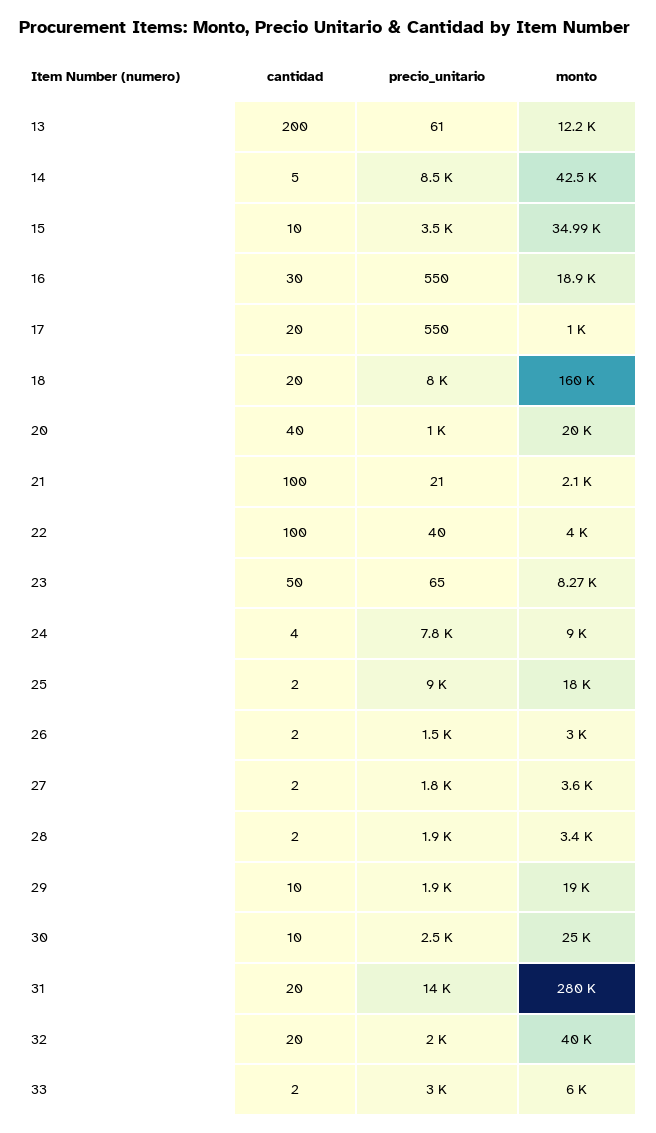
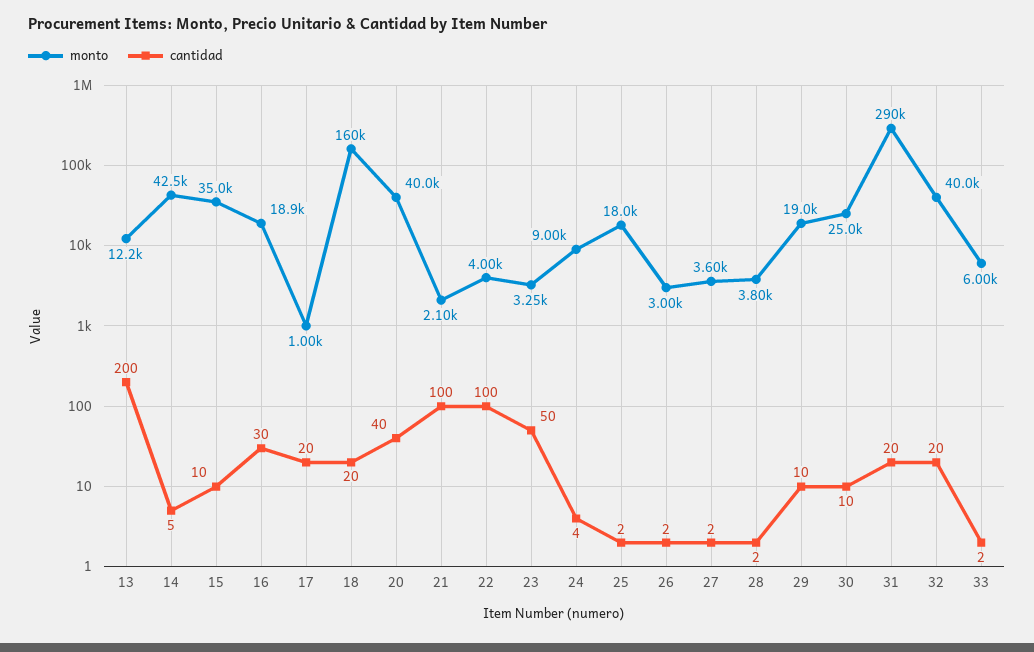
  {
    "cantidad": {
      "13": 200,
      "14": 5,
      "15": 10,
      "16": 30,
      "17": 20,
      "18": 20,
      "20": 40,
      "21": 100,
      "22": 100,
      "23": 50,
      "24": 4,
      "25": 2,
      "26": 2,
      "27": 2,
      "28": 2,
      "29": 10,
      "30": 10,
      "31": 20,
      "32": 20,
      "33": 2
    },
-   "precio_unitario": {
-     "13": 61,
-     "14": 8500,
-     "15": 3500,
-     "16": 550,
-     "17": 550,
-     "18": 8000,
-     "20": 1000,
-     "21": 21,
-     "22": 40,
-     "23": 65,
-     "24": 7800,
-     "25": 9000,
-     "26": 1500,
-     "27": 1800,
-     "28": 1900,
-     "29": 1900,
-     "30": 2500,
-     "31": 14000,
-     "32": 2000,
-     "33": 3000
-   },
    "monto": {
      "13": 12200,
      "14": 42500,
      "15": 34990,
      "16": 18900,
      "17": 1000,
      "18": 160000,
-     "20": 20000,
+     "20": 40000,
      "21": 2100,
      "22": 4000,
-     "23": 8270,
+     "23": 3250,
      "24": 9000,
      "25": 18000,
      "26": 3000,
      "27": 3600,
-     "28": 3400,
+     "28": 3800,
      "29": 19000,
      "30": 25000,
-     "31": 280000,
+     "31": 290000,
      "32": 40000,
      "33": 6000
    }
  }

